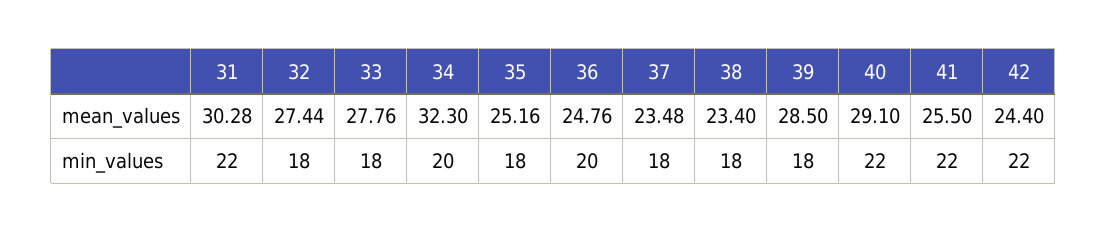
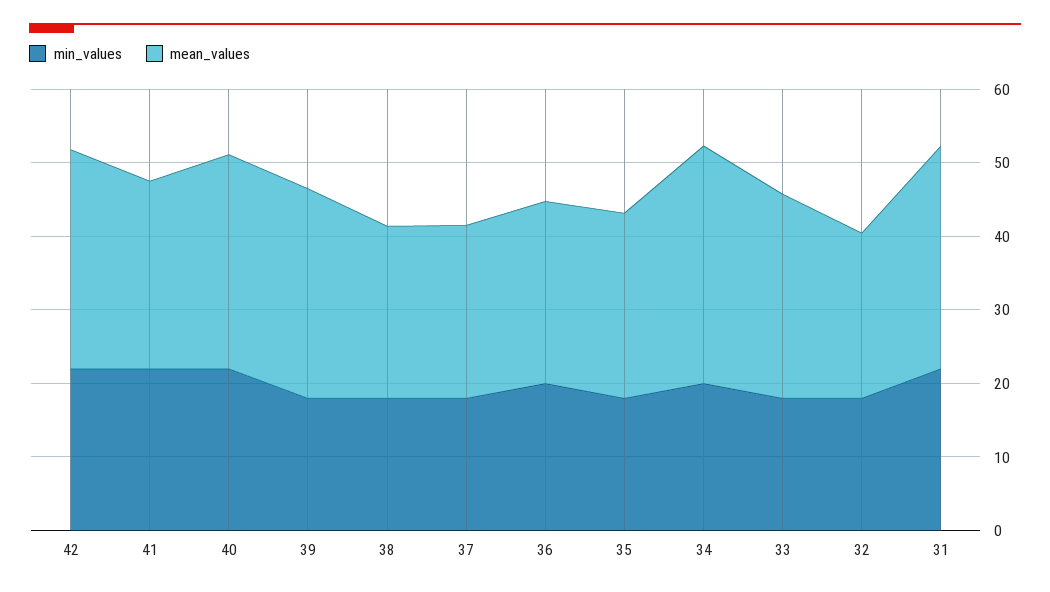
  {
    "mean_values": {
      "31": 30.28,
-     "32": 27.44,
+     "32": 22,
      "33": 27.76,
      "34": 32.3,
      "35": 25.16,
      "36": 24.76,
      "37": 23.48,
      "38": 23.4,
      "39": 28.5,
      "40": 29.1,
      "41": 25.5,
-     "42": 24.4
+     "42": 30
    },
    "min_values": {
      "31": 22,
      "32": 18,
      "33": 18,
      "34": 20,
      "35": 18,
      "36": 20,
      "37": 18,
      "38": 18,
      "39": 18,
      "40": 22,
      "41": 22,
      "42": 22
    }
  }

